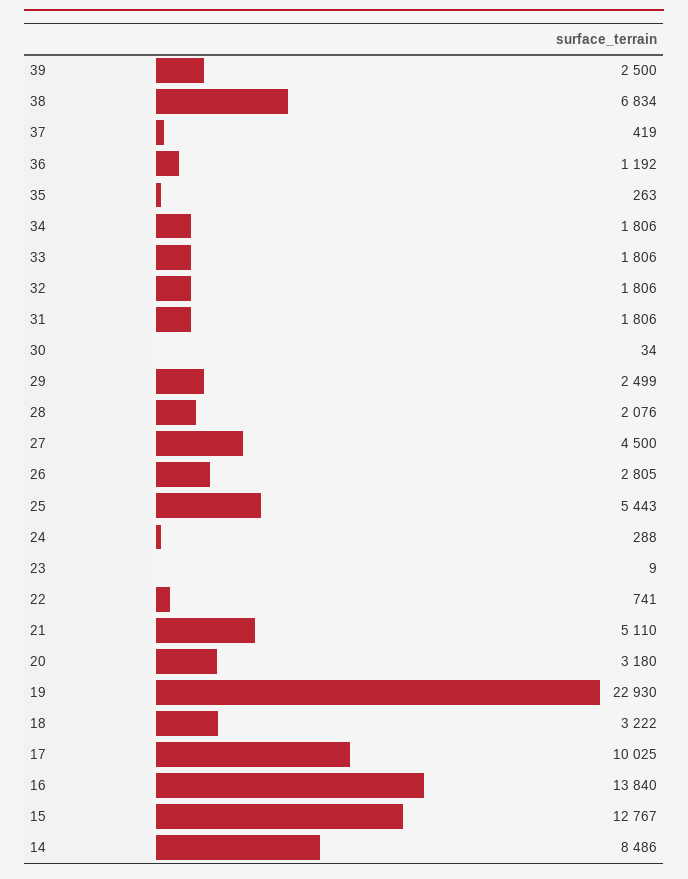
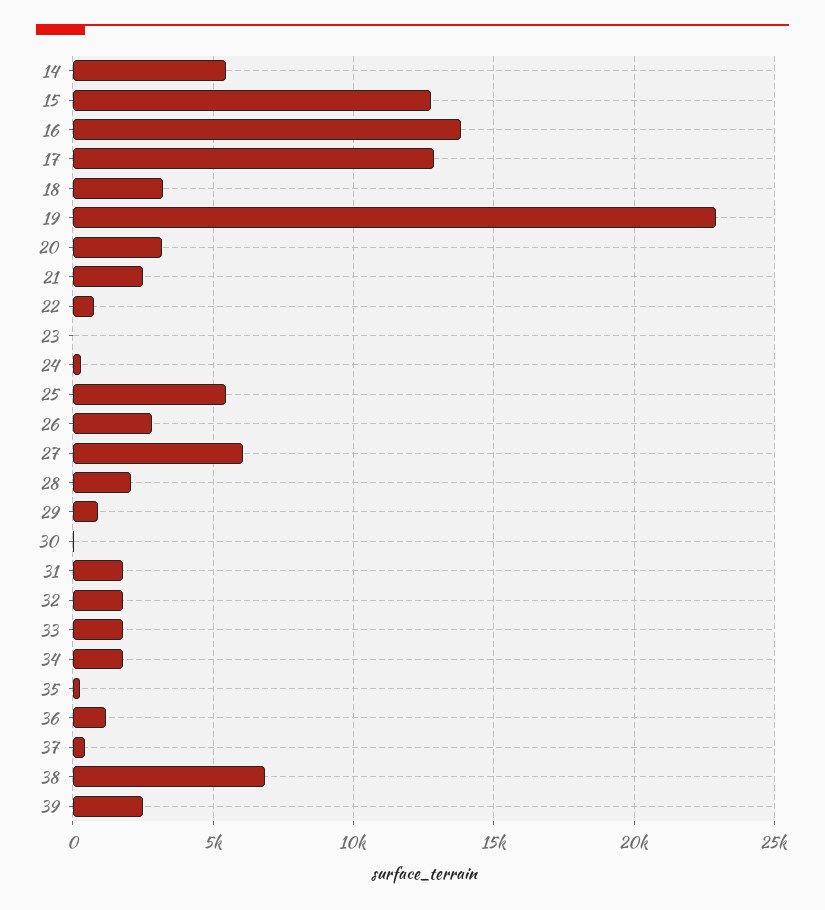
  {
    "39": 2500,
    "38": 6834,
    "37": 419,
    "36": 1192,
    "35": 263,
    "34": 1806,
    "33": 1806,
    "32": 1806,
    "31": 1806,
    "30": 34,
-   "29": 2499,
+   "29": 1000,
    "28": 2076,
-   "27": 4500,
+   "27": 6000,
    "26": 2805,
    "25": 5443,
    "24": 288,
    "23": 9,
    "22": 741,
-   "21": 5110,
+   "21": 2500,
    "20": 3180,
    "19": 22930,
    "18": 3222,
-   "17": 10025,
+   "17": 13000,
    "16": 13840,
    "15": 12767,
-   "14": 8486
+   "14": 5500
  }

